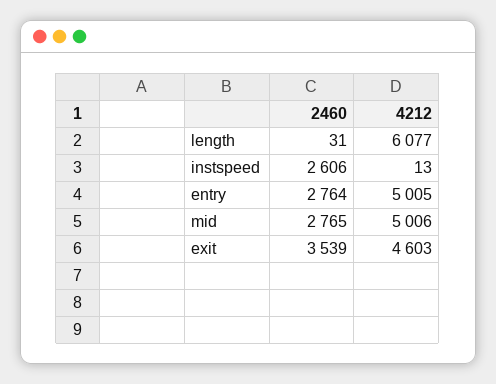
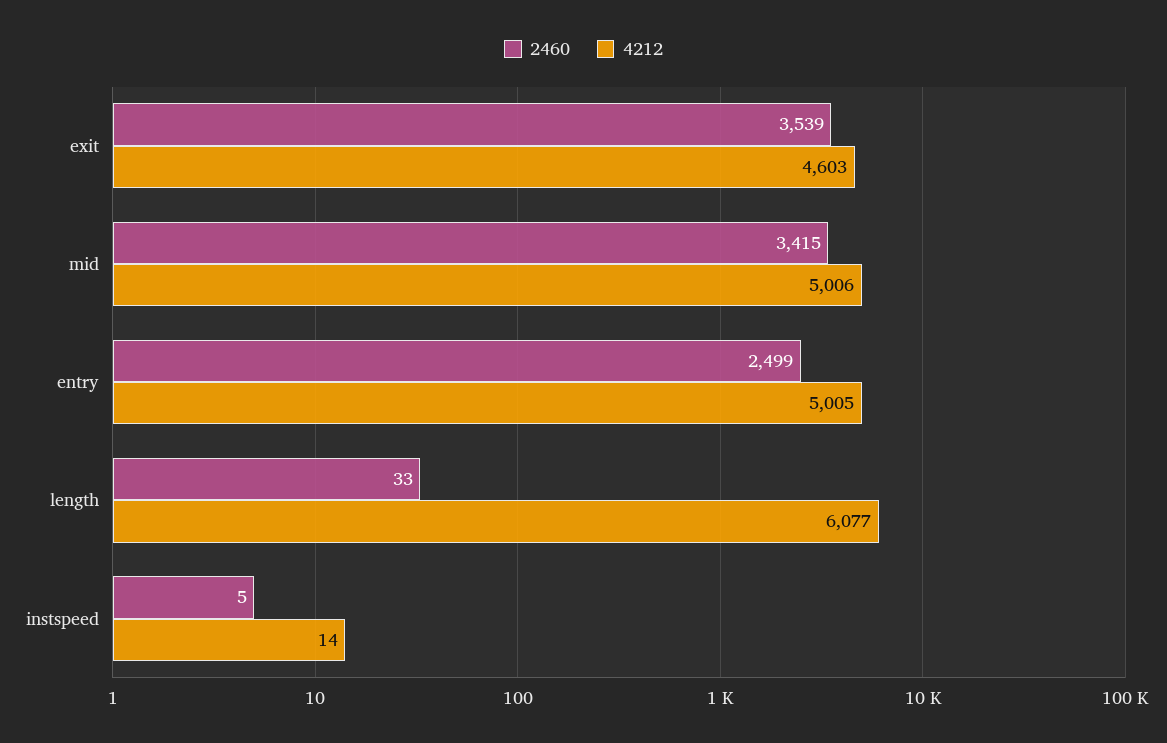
  {
    "2460": {
-     "length": 31,
+     "length": 33,
-     "instspeed": 2606,
+     "instspeed": 5,
-     "entry": 2764,
+     "entry": 2499,
-     "mid": 2765,
+     "mid": 3415,
      "exit": 3539
    },
    "4212": {
      "length": 6077,
-     "instspeed": 13,
+     "instspeed": 14,
      "entry": 5005,
      "mid": 5006,
      "exit": 4603
    }
  }

